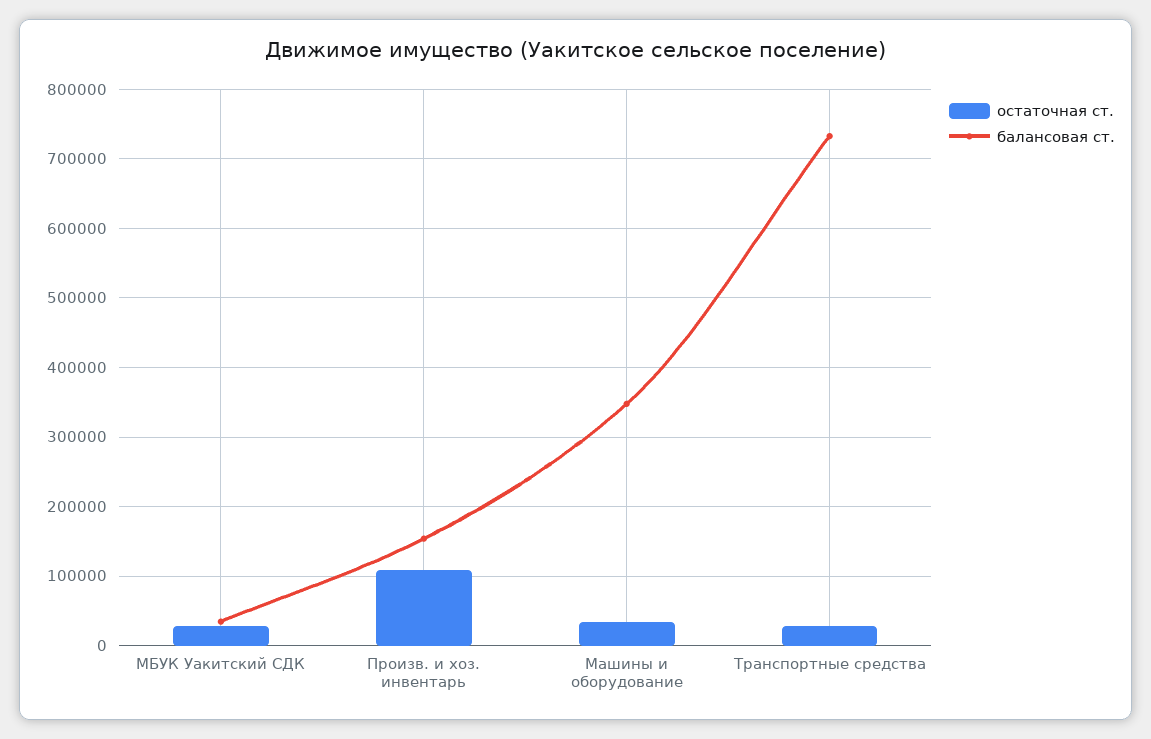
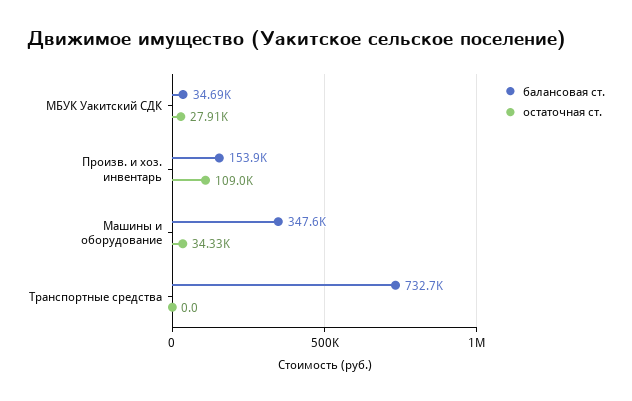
  {
    "остаточная ст.": {
      "МБУК Уакитский СДК": 27910,
      "Произв. и хоз. инвентарь": 109000,
      "Машины и оборудование": 34330,
-     "Транспортные средства": 30000
+     "Транспортные средства": 0
    },
    "балансовая ст.": {
      "МБУК Уакитский СДК": 34690,
      "Произв. и хоз. инвентарь": 153900,
      "Машины и оборудование": 347600,
      "Транспортные средства": 732700
    }
  }

